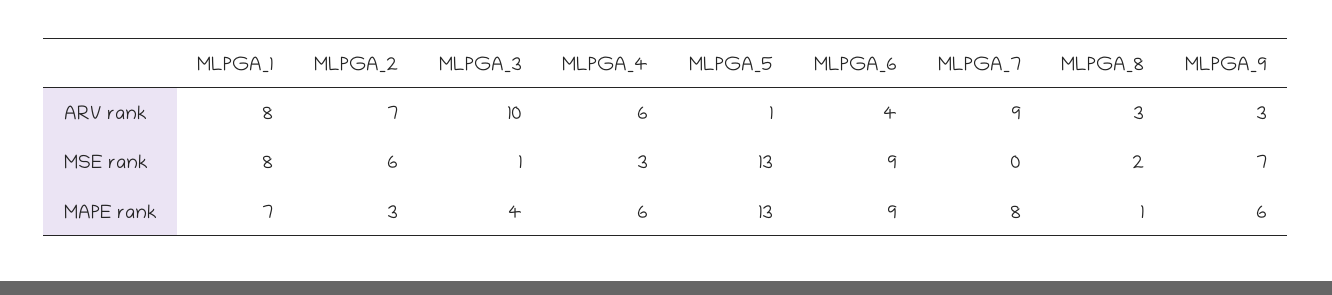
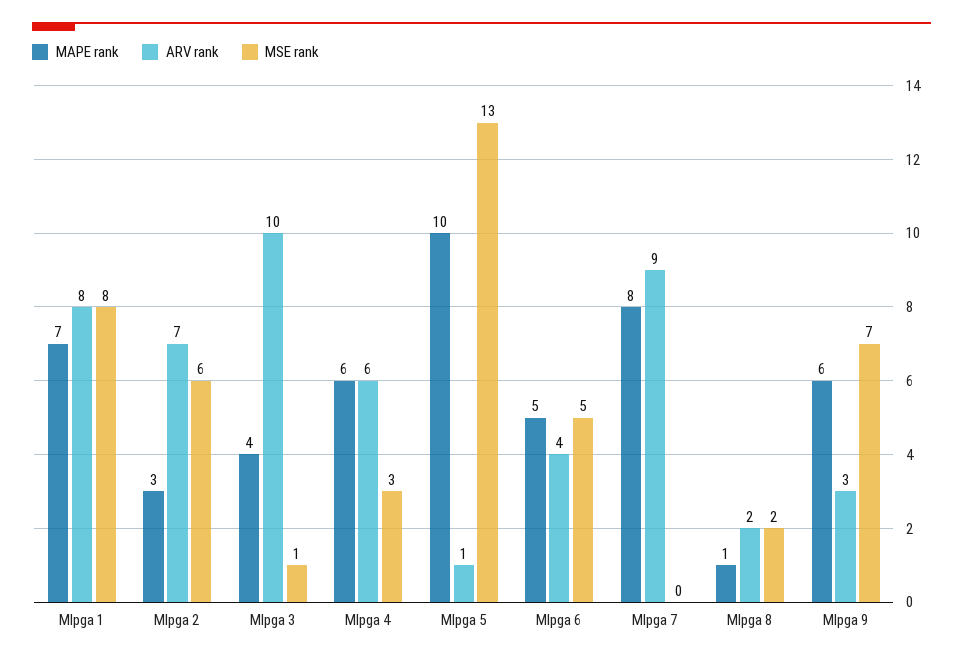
  {
    "ARV rank": {
      "MLPGA_1": 8,
      "MLPGA_2": 7,
      "MLPGA_3": 10,
      "MLPGA_4": 6,
      "MLPGA_5": 1,
      "MLPGA_6": 4,
      "MLPGA_7": 9,
-     "MLPGA_8": 3,
+     "MLPGA_8": 2,
      "MLPGA_9": 3
    },
    "MSE rank": {
      "MLPGA_1": 8,
      "MLPGA_2": 6,
      "MLPGA_3": 1,
      "MLPGA_4": 3,
      "MLPGA_5": 13,
-     "MLPGA_6": 9,
+     "MLPGA_6": 5,
      "MLPGA_7": 0,
      "MLPGA_8": 2,
      "MLPGA_9": 7
    },
    "MAPE rank": {
      "MLPGA_1": 7,
      "MLPGA_2": 3,
      "MLPGA_3": 4,
      "MLPGA_4": 6,
-     "MLPGA_5": 13,
+     "MLPGA_5": 10,
-     "MLPGA_6": 9,
+     "MLPGA_6": 5,
      "MLPGA_7": 8,
      "MLPGA_8": 1,
      "MLPGA_9": 6
    }
  }

